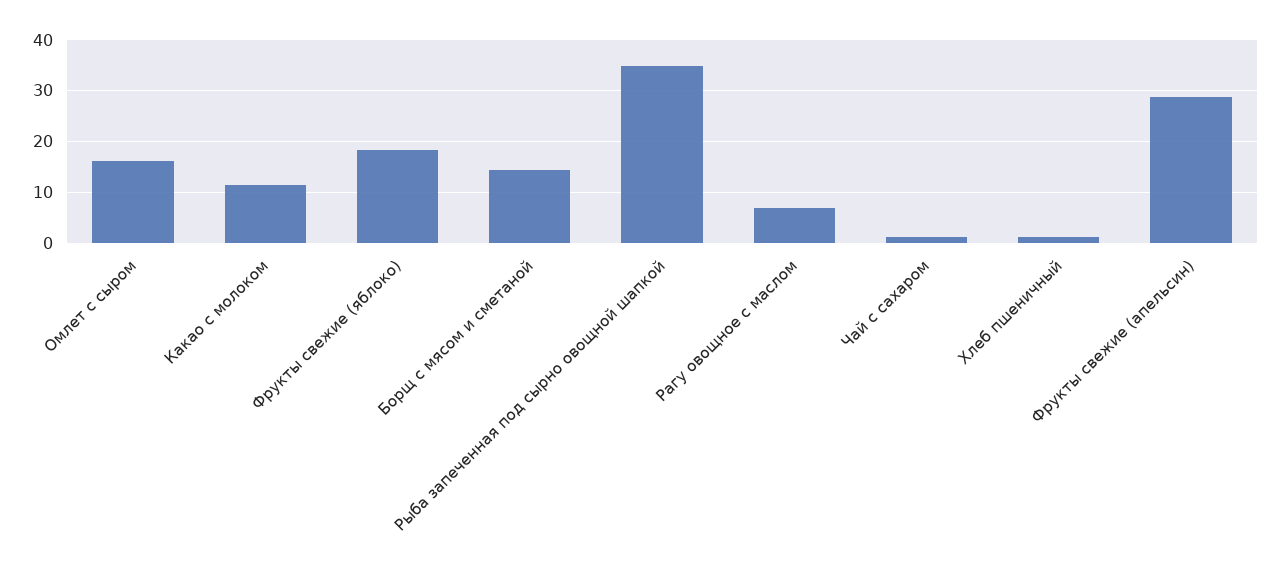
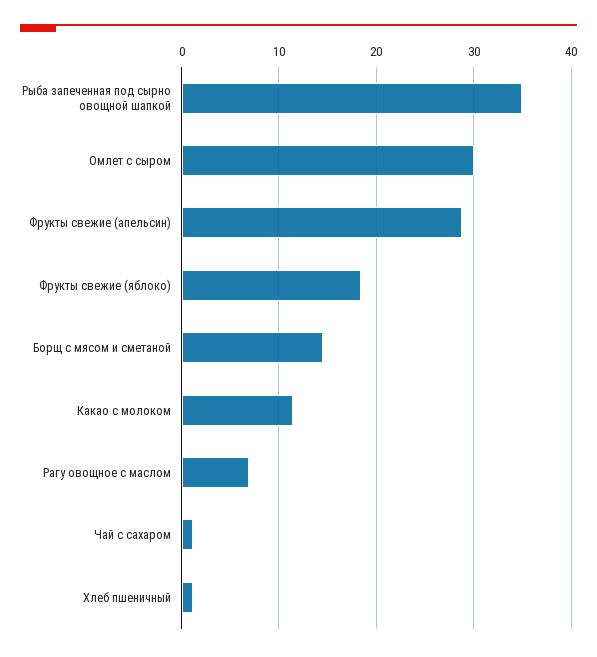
  {
-   "Омлет с сыром": 16,
+   "Омлет с сыром": 30,
    "Какао с молоком": 11,
    "Фрукты свежие (яблоко)": 18,
    "Борщ с мясом и сметаной": 15,
    "Рыба запеченная под сырно овощной шапкой": 35,
    "Рагу овощное с маслом": 7,
    "Чай с сахаром": 1,
    "Хлеб пшеничный": 1,
    "Фрукты свежие (апельсин)": 29
  }

